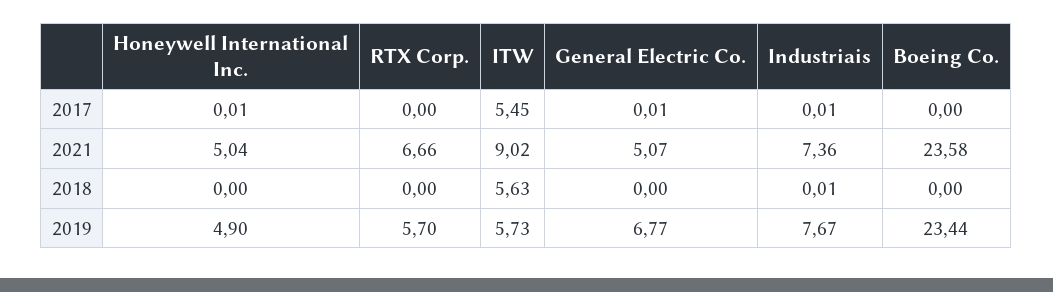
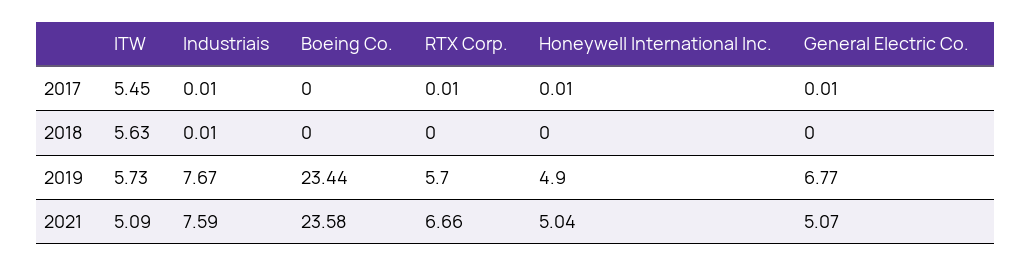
  {
    "Honeywell International Inc.": {
      "2017": 0.01,
      "2021": 5.04,
      "2018": 0,
      "2019": 4.9
    },
    "RTX Corp.": {
-     "2017": 0,
+     "2017": 0.01,
      "2021": 6.66,
      "2018": 0,
      "2019": 5.7
    },
    "ITW": {
      "2017": 5.45,
-     "2021": 9.02,
+     "2021": 5.09,
      "2018": 5.63,
      "2019": 5.73
    },
    "General Electric Co.": {
      "2017": 0.01,
      "2021": 5.07,
      "2018": 0,
      "2019": 6.77
    },
    "Industriais": {
      "2017": 0.01,
-     "2021": 7.36,
+     "2021": 7.59,
      "2018": 0.01,
      "2019": 7.67
    },
    "Boeing Co.": {
      "2017": 0,
      "2021": 23.58,
      "2018": 0,
      "2019": 23.44
    }
  }

